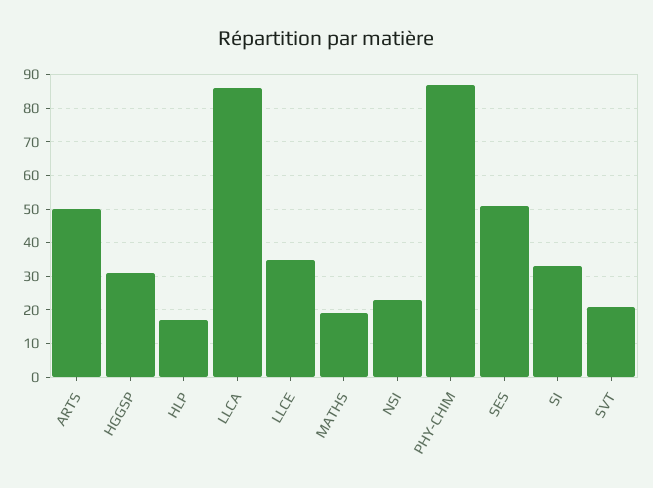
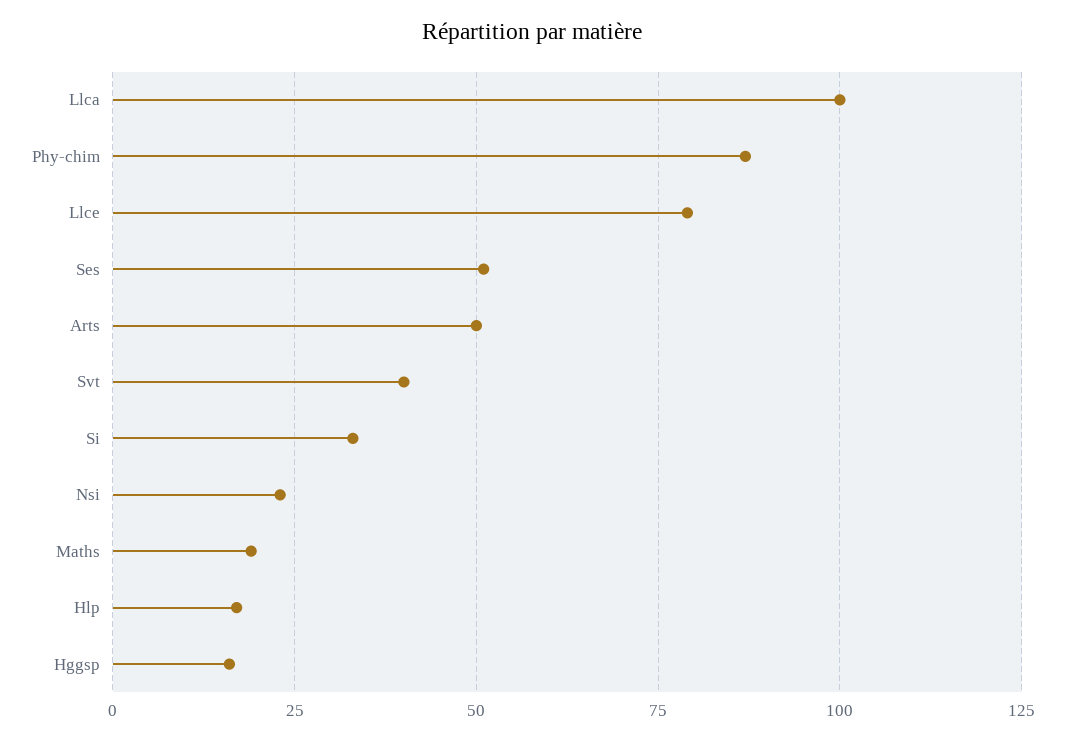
  {
    "ARTS": 50,
-   "HGGSP": 30,
+   "HGGSP": 15,
    "HLP": 15,
-   "LLCA": 85,
+   "LLCA": 100,
-   "LLCE": 35,
+   "LLCE": 80,
    "MATHS": 20,
    "NSI": 25,
    "PHY-CHIM": 85,
    "SES": 50,
    "SI": 35,
-   "SVT": 20
+   "SVT": 40
  }

